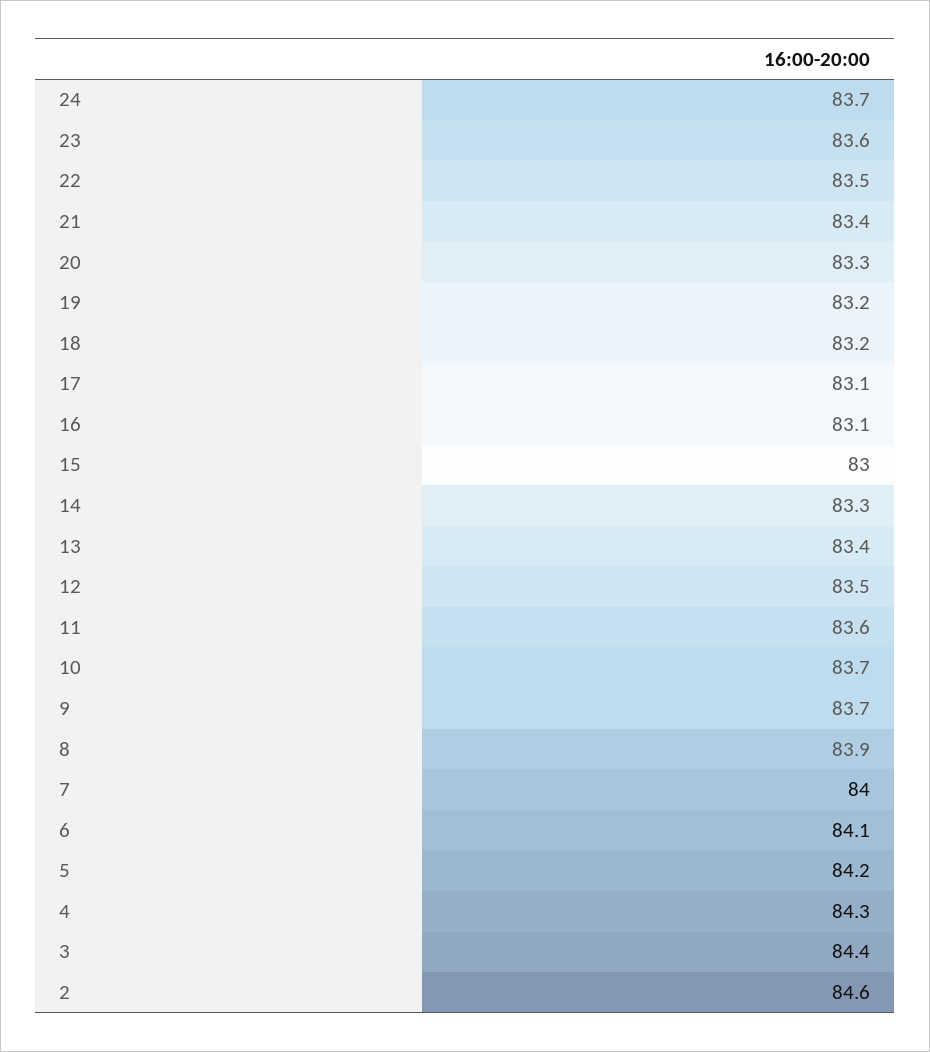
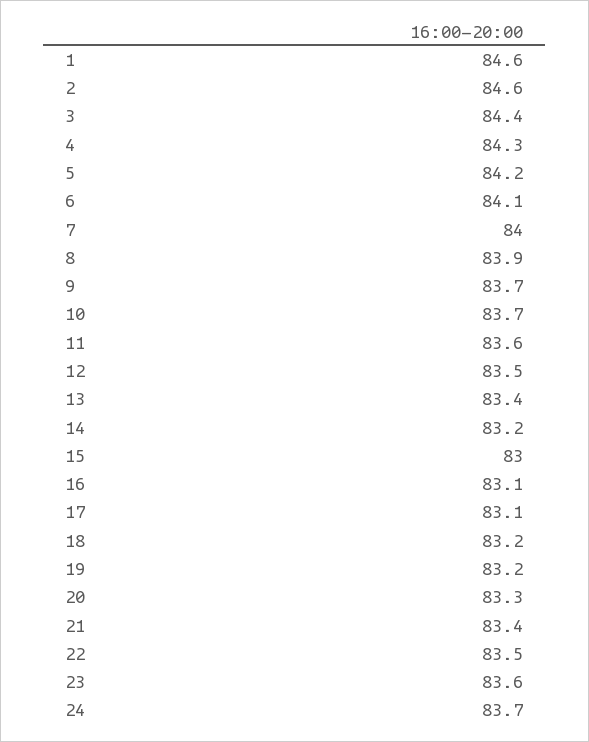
  {
    "24": 83.7,
    "23": 83.6,
    "22": 83.5,
    "21": 83.4,
    "20": 83.3,
    "19": 83.2,
    "18": 83.2,
    "17": 83.1,
    "16": 83.1,
    "15": 83,
-   "14": 83.3,
+   "14": 83.2,
    "13": 83.4,
    "12": 83.5,
    "11": 83.6,
    "10": 83.7,
    "9": 83.7,
    "8": 83.9,
    "7": 84,
    "6": 84.1,
    "5": 84.2,
    "4": 84.3,
    "3": 84.4,
-   "2": 84.6
+   "2": 84.6,
+   "1": 84.6
  }

